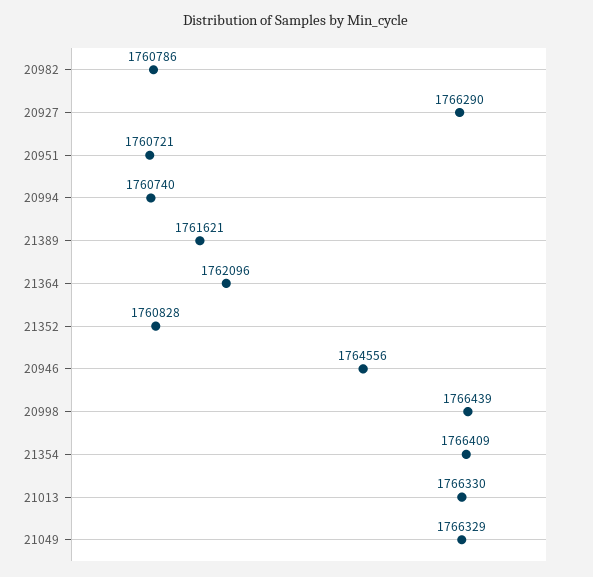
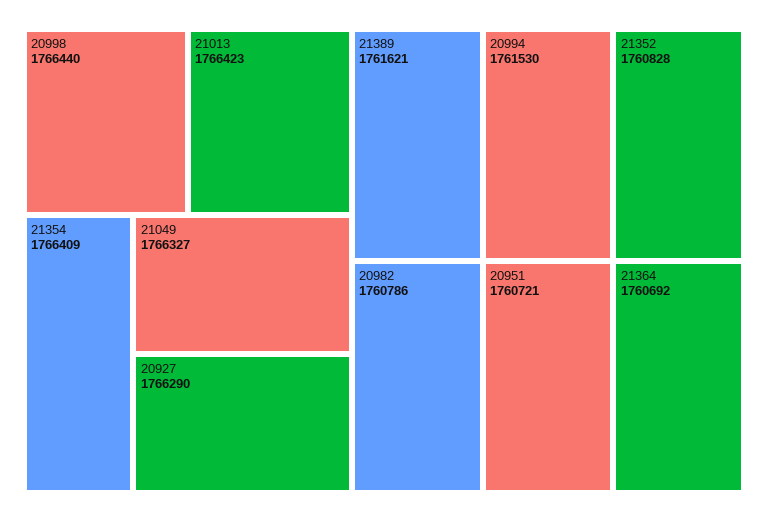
  {
    "20982": 1760786,
    "20927": 1766290,
    "20951": 1760721,
-   "20994": 1760740,
+   "20994": 1761530,
    "21389": 1761621,
-   "21364": 1762096,
+   "21364": 1760692,
    "21352": 1760828,
-   "20946": 1764556,
-   "20998": 1766439,
+   "20998": 1766440,
    "21354": 1766409,
-   "21013": 1766330,
+   "21013": 1766423,
-   "21049": 1766329
+   "21049": 1766327
  }

